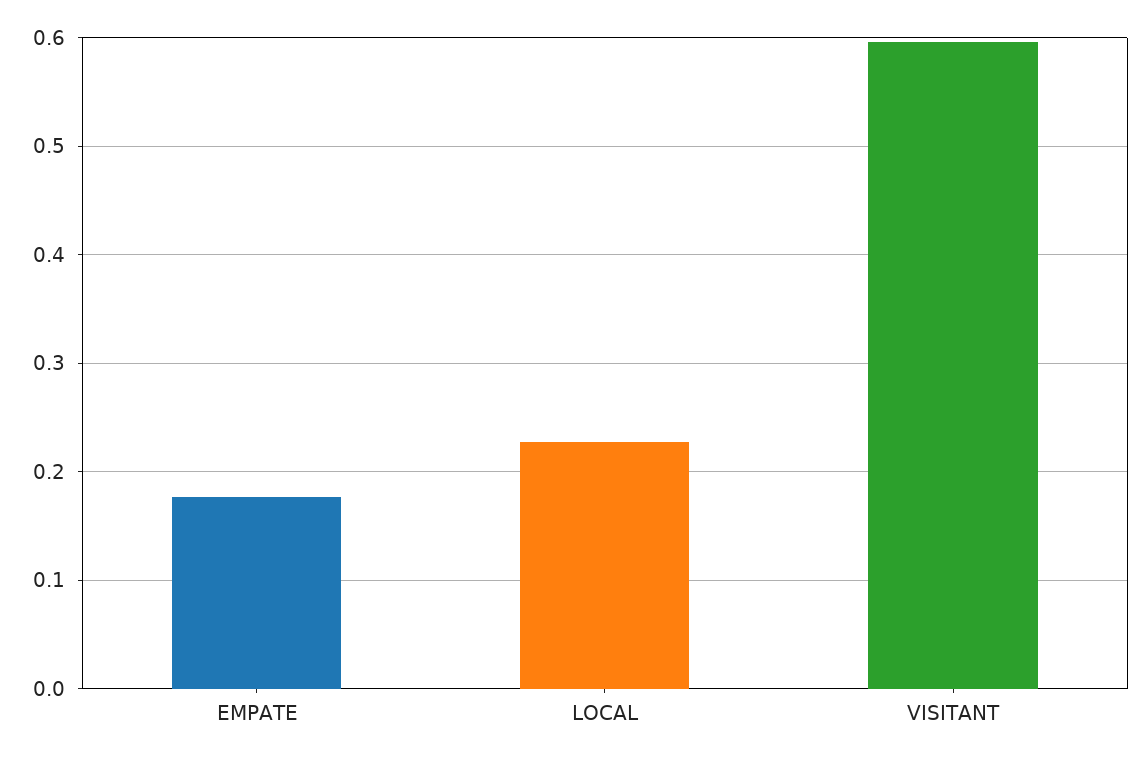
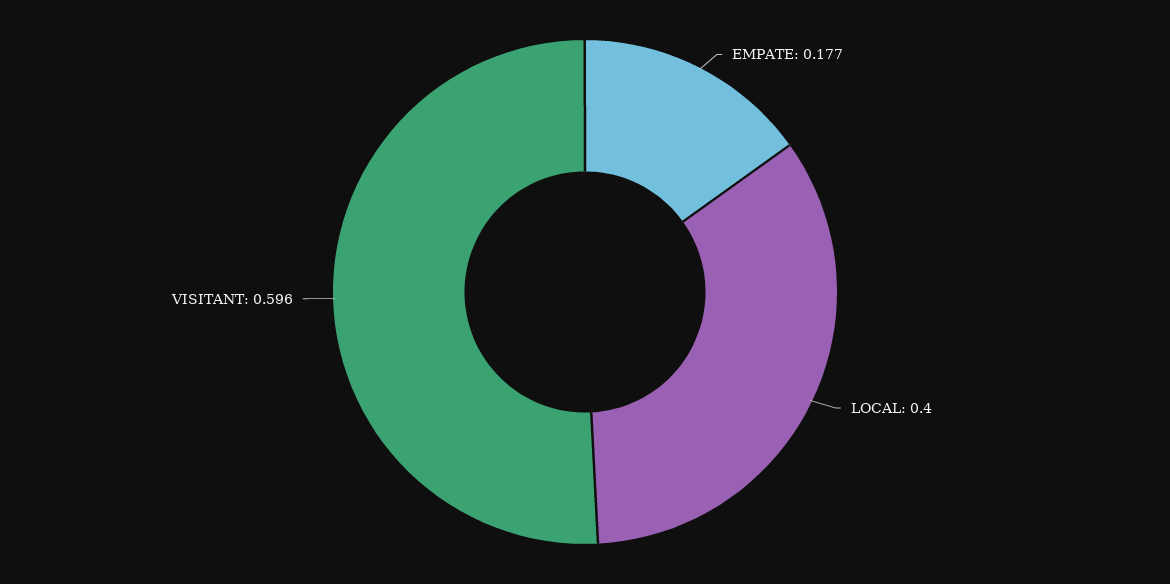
  {
    "EMPATE": 0.177,
-   "LOCAL": 0.23,
+   "LOCAL": 0.4,
    "VISITANT": 0.596
  }

